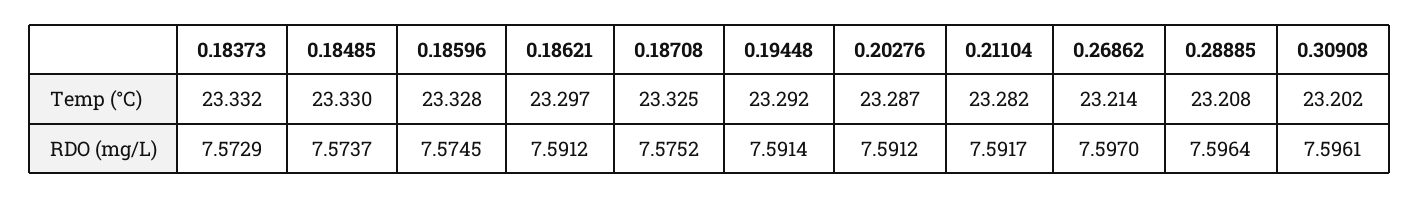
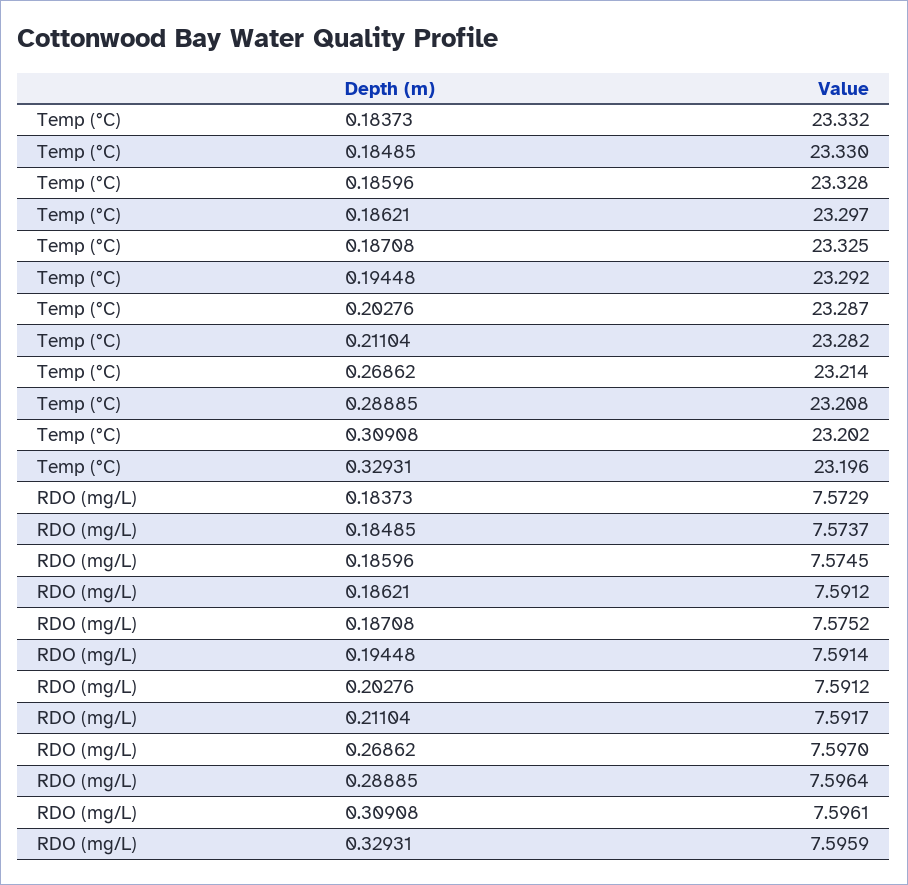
  {
    "0.18373": {
      "Temp (°C)": 23.332,
      "RDO (mg/L)": 7.5729
    },
    "0.18485": {
      "Temp (°C)": 23.33,
      "RDO (mg/L)": 7.5737
    },
    "0.18596": {
      "Temp (°C)": 23.328,
      "RDO (mg/L)": 7.5745
    },
    "0.18621": {
      "Temp (°C)": 23.297,
      "RDO (mg/L)": 7.5912
    },
    "0.18708": {
      "Temp (°C)": 23.325,
      "RDO (mg/L)": 7.5752
    },
    "0.19448": {
      "Temp (°C)": 23.292,
      "RDO (mg/L)": 7.5914
    },
    "0.20276": {
      "Temp (°C)": 23.287,
      "RDO (mg/L)": 7.5912
    },
    "0.21104": {
      "Temp (°C)": 23.282,
      "RDO (mg/L)": 7.5917
    },
    "0.26862": {
      "Temp (°C)": 23.214,
      "RDO (mg/L)": 7.597
    },
    "0.28885": {
      "Temp (°C)": 23.208,
      "RDO (mg/L)": 7.5964
    },
    "0.30908": {
      "Temp (°C)": 23.202,
      "RDO (mg/L)": 7.5961
-   }
+   },
+   "0.32931": {
+     "Temp (°C)": 23.196,
+     "RDO (mg/L)": 7.5959
+   }
  }

